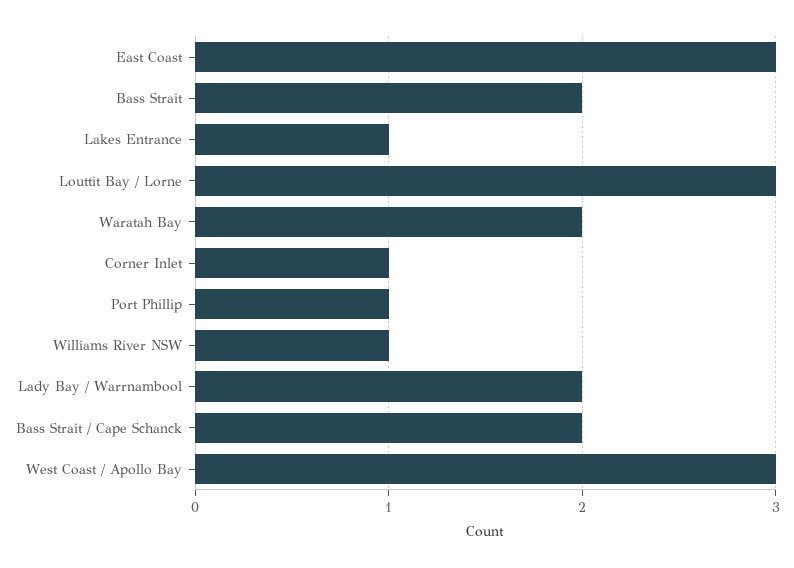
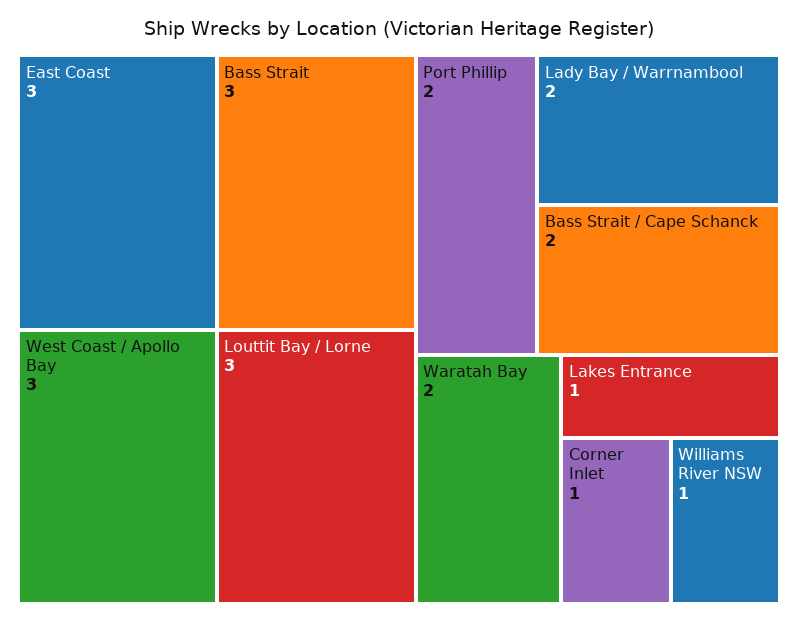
  {
    "East Coast": 3,
-   "Bass Strait": 2,
+   "Bass Strait": 3,
    "Lakes Entrance": 1,
    "Louttit Bay / Lorne": 3,
    "Waratah Bay": 2,
    "Corner Inlet": 1,
-   "Port Phillip": 1,
+   "Port Phillip": 2,
    "Williams River NSW": 1,
    "Lady Bay / Warrnambool": 2,
    "Bass Strait / Cape Schanck": 2,
    "West Coast / Apollo Bay": 3
  }

